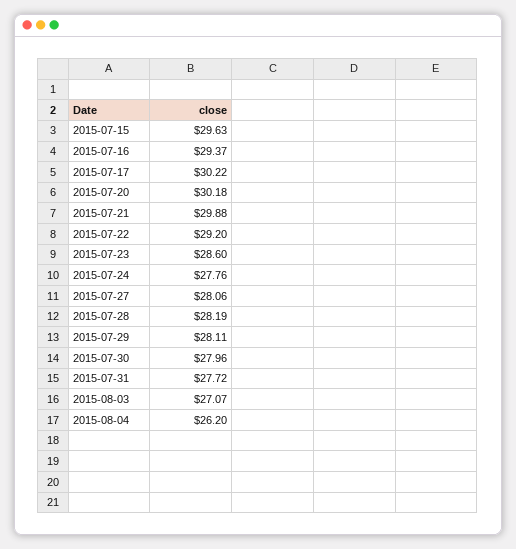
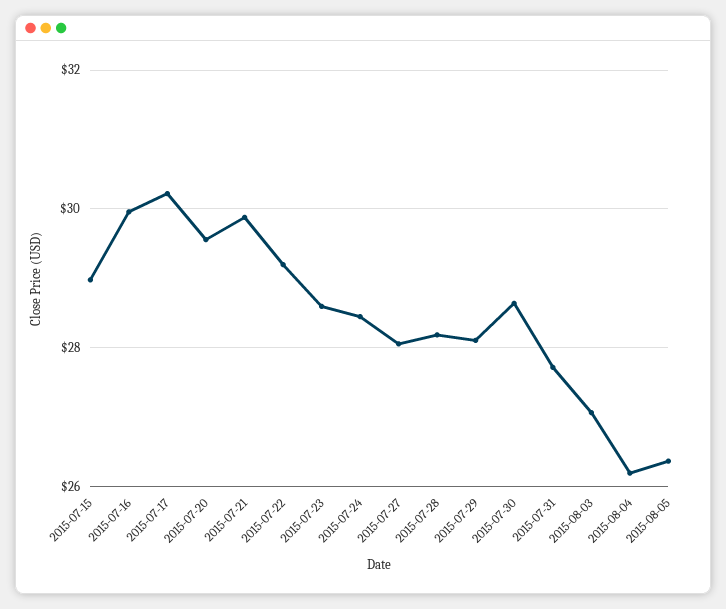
  {
-   "2015-07-15": 29.63,
+   "2015-07-15": 29,
-   "2015-07-16": 29.37,
+   "2015-07-16": 30,
    "2015-07-17": 30.22,
-   "2015-07-20": 30.18,
+   "2015-07-20": 29.6,
    "2015-07-21": 29.88,
    "2015-07-22": 29.2,
    "2015-07-23": 28.6,
-   "2015-07-24": 27.76,
+   "2015-07-24": 28.4,
    "2015-07-27": 28.06,
    "2015-07-28": 28.19,
    "2015-07-29": 28.11,
-   "2015-07-30": 27.96,
+   "2015-07-30": 28.6,
    "2015-07-31": 27.72,
    "2015-08-03": 27.07,
-   "2015-08-04": 26.2
+   "2015-08-04": 26.2,
+   "2015-08-05": 26.4
  }

